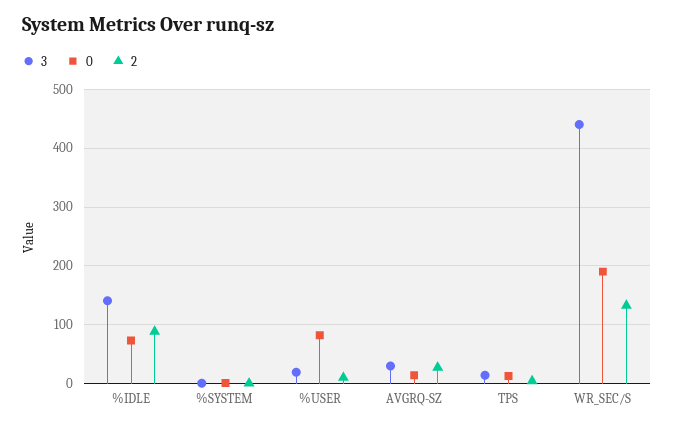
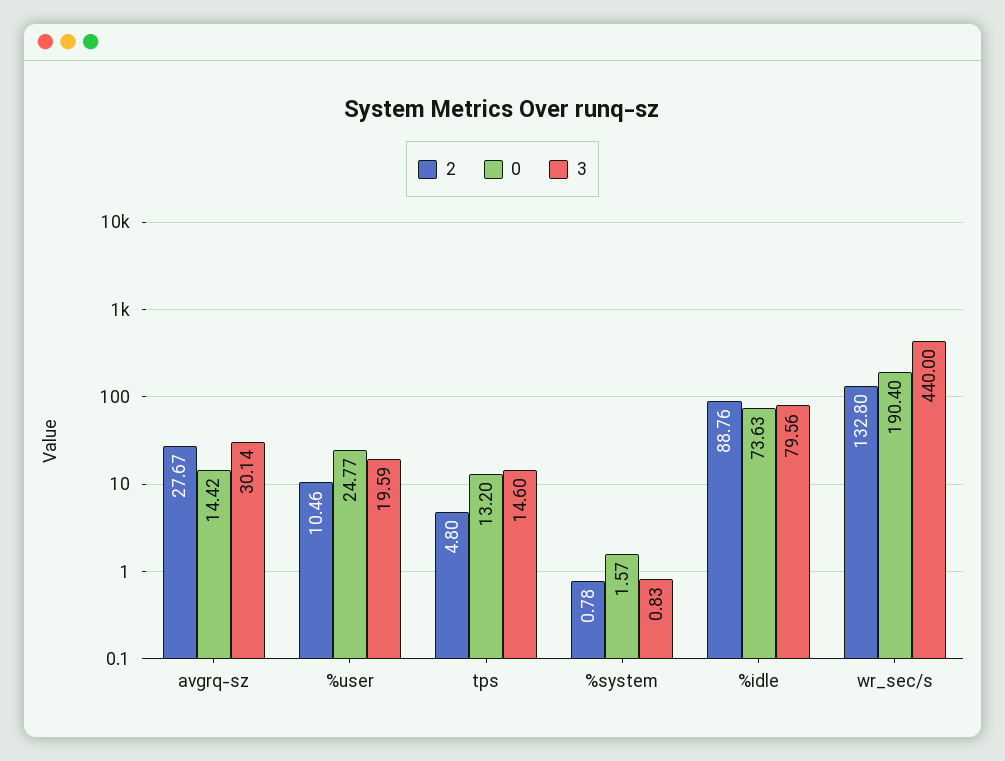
  {
    "3": {
-     "%IDLE": 140,
+     "%IDLE": 79.56,
      "%SYSTEM": 0.83,
      "%USER": 19.59,
      "AVGRQ-SZ": 30.14,
      "TPS": 14.6,
      "WR_SEC/S": 440
    },
    "0": {
      "%IDLE": 73.63,
      "%SYSTEM": 1.57,
-     "%USER": 80,
+     "%USER": 24.77,
      "AVGRQ-SZ": 14.42,
      "TPS": 13.2,
      "WR_SEC/S": 190.4
    },
    "2": {
      "%IDLE": 88.76,
      "%SYSTEM": 0.78,
      "%USER": 10.46,
      "AVGRQ-SZ": 27.67,
      "TPS": 4.8,
      "WR_SEC/S": 132.8
    }
  }

